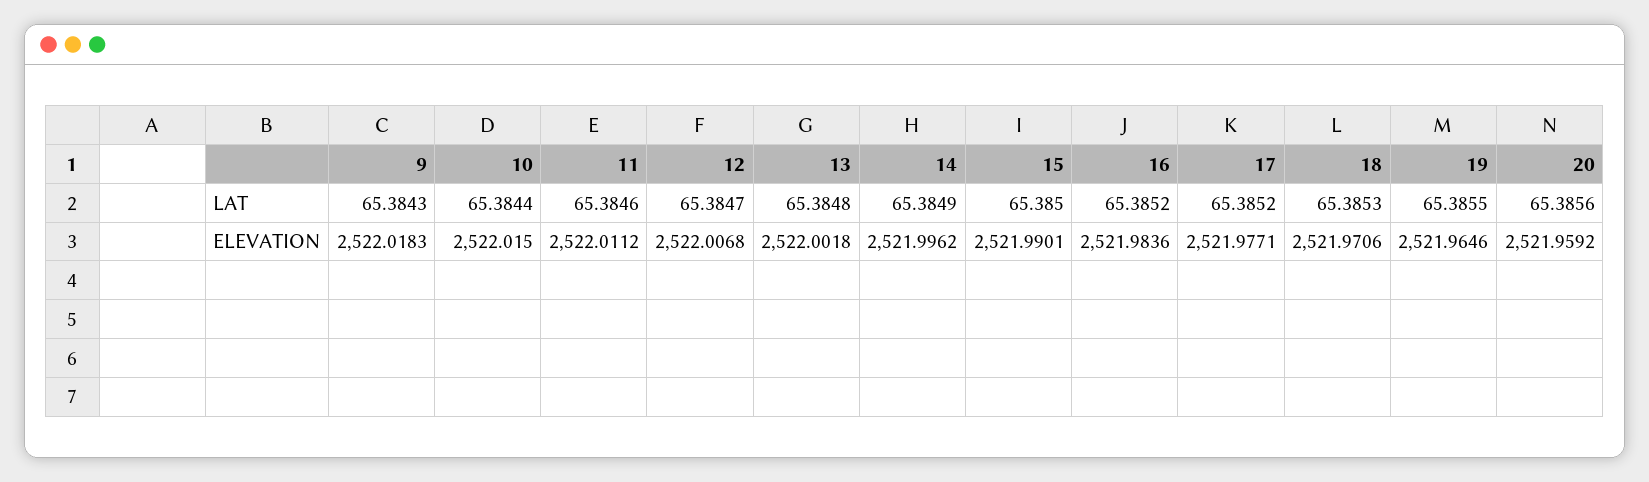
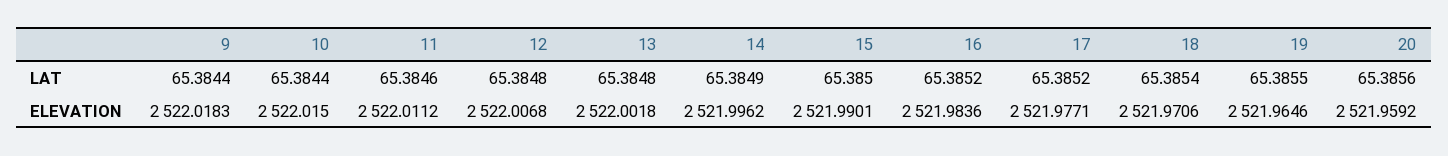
  {
    "9": {
-     "LAT": 65.3843,
+     "LAT": 65.3844,
      "ELEVATION": 2522.0183
    },
    "10": {
      "LAT": 65.3844,
      "ELEVATION": 2522.015
    },
    "11": {
      "LAT": 65.3846,
      "ELEVATION": 2522.0112
    },
    "12": {
-     "LAT": 65.3847,
+     "LAT": 65.3848,
      "ELEVATION": 2522.0068
    },
    "13": {
      "LAT": 65.3848,
      "ELEVATION": 2522.0018
    },
    "14": {
      "LAT": 65.3849,
      "ELEVATION": 2521.9962
    },
    "15": {
      "LAT": 65.385,
      "ELEVATION": 2521.9901
    },
    "16": {
      "LAT": 65.3852,
      "ELEVATION": 2521.9836
    },
    "17": {
      "LAT": 65.3852,
      "ELEVATION": 2521.9771
    },
    "18": {
-     "LAT": 65.3853,
+     "LAT": 65.3854,
      "ELEVATION": 2521.9706
    },
    "19": {
      "LAT": 65.3855,
      "ELEVATION": 2521.9646
    },
    "20": {
      "LAT": 65.3856,
      "ELEVATION": 2521.9592
    }
  }

